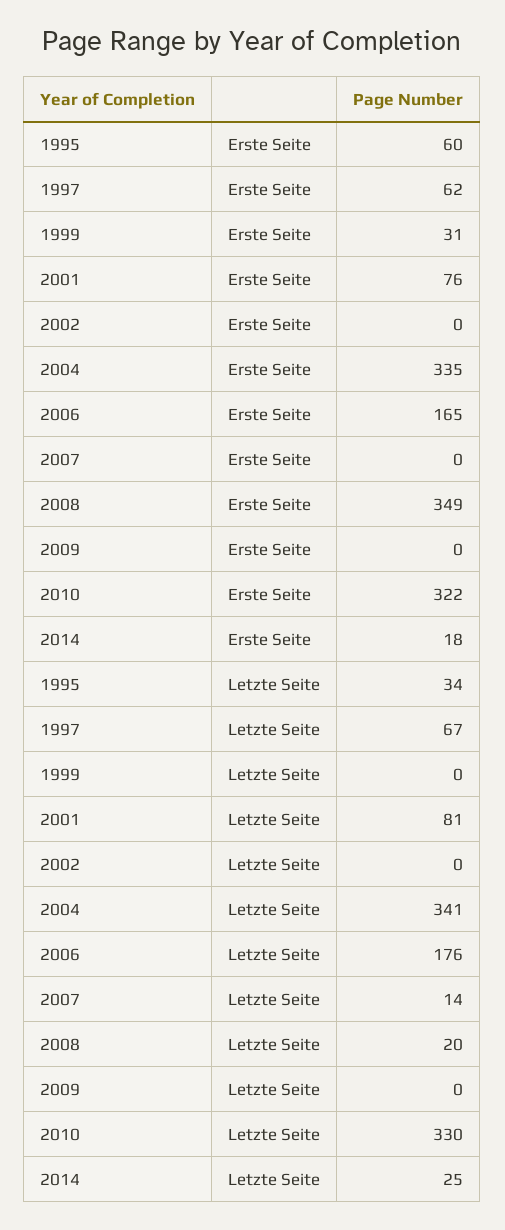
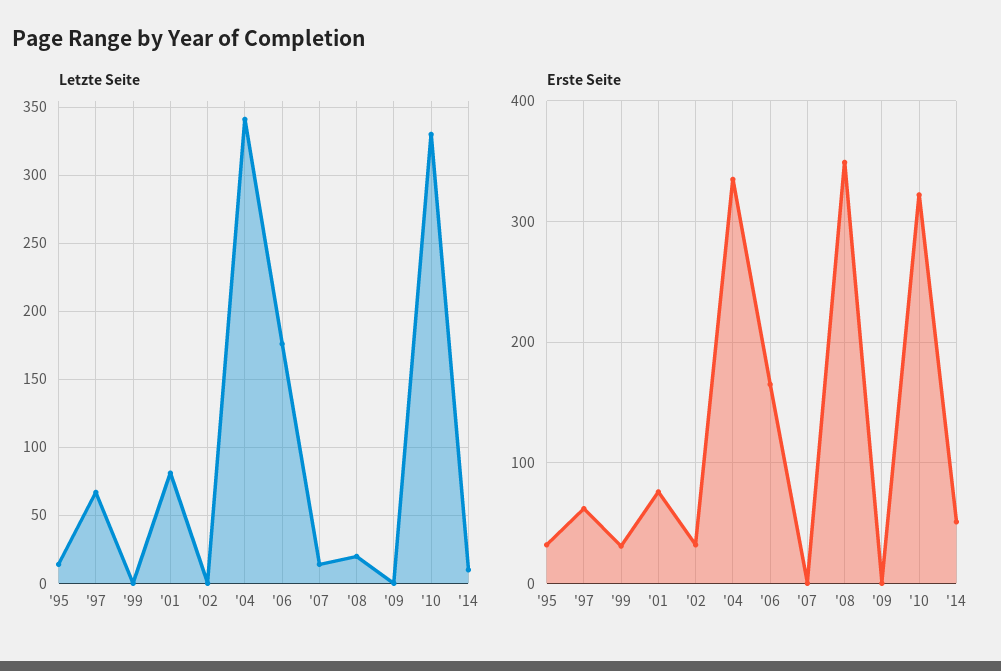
  {
    "Erste Seite": {
-     "1995": 60,
+     "1995": 30,
      "1997": 62,
      "1999": 31,
      "2001": 76,
-     "2002": 0,
+     "2002": 30,
      "2004": 335,
      "2006": 165,
      "2007": 0,
      "2008": 349,
      "2009": 0,
      "2010": 322,
-     "2014": 18
+     "2014": 50
    },
    "Letzte Seite": {
-     "1995": 34,
+     "1995": 15,
      "1997": 67,
      "1999": 0,
      "2001": 81,
      "2002": 0,
      "2004": 341,
      "2006": 176,
      "2007": 14,
      "2008": 20,
      "2009": 0,
      "2010": 330,
-     "2014": 25
+     "2014": 10
    }
  }

